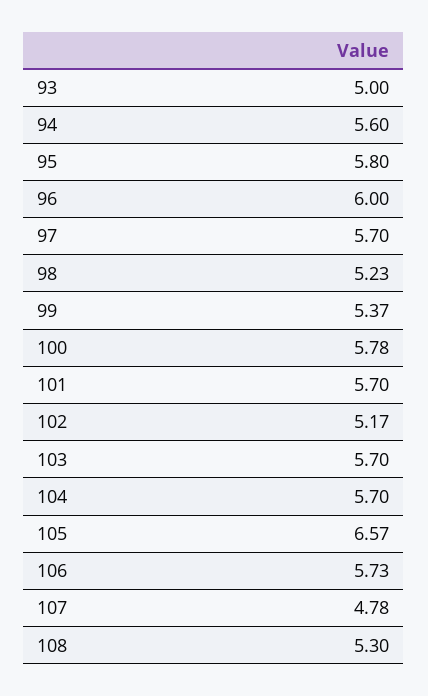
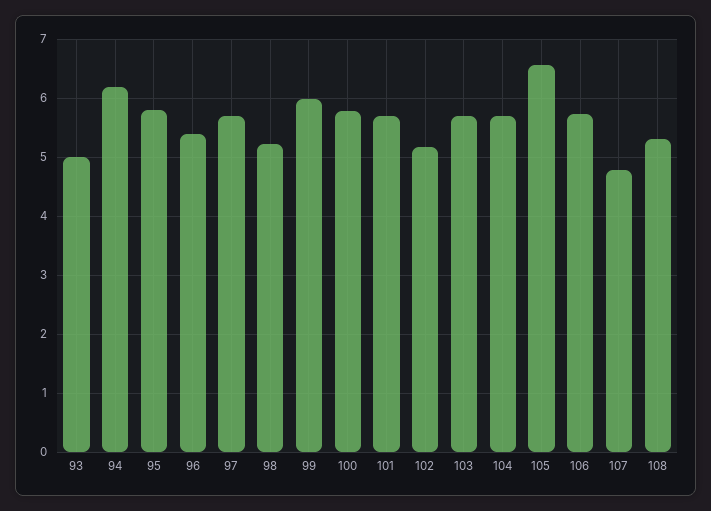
  {
    "93": 5,
-   "94": 5.6,
+   "94": 6.2,
    "95": 5.8,
-   "96": 6,
+   "96": 5.4,
    "97": 5.7,
    "98": 5.23,
-   "99": 5.37,
+   "99": 6,
    "100": 5.78,
    "101": 5.7,
    "102": 5.17,
    "103": 5.7,
    "104": 5.7,
    "105": 6.57,
    "106": 5.73,
    "107": 4.78,
    "108": 5.3
  }

